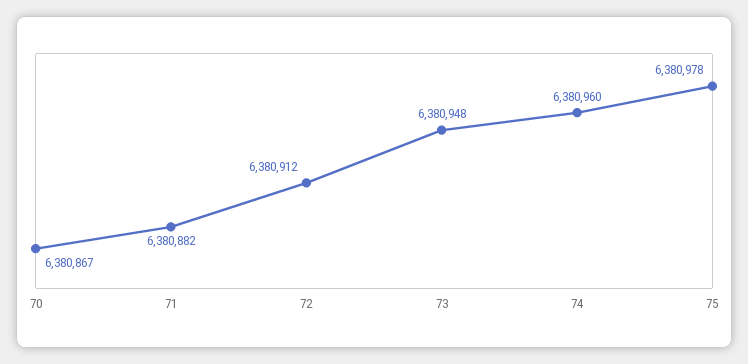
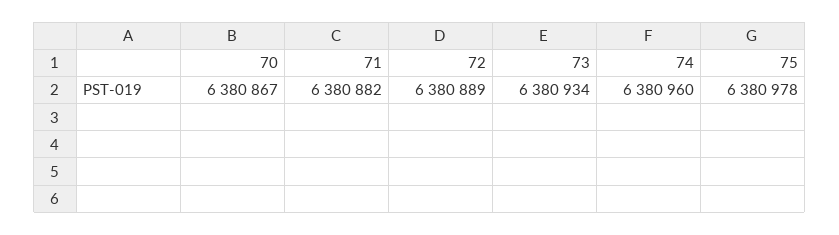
  {
    "70": 6380867,
    "71": 6380882,
-   "72": 6380912,
+   "72": 6380889,
-   "73": 6380948,
+   "73": 6380934,
    "74": 6380960,
    "75": 6380978
  }

